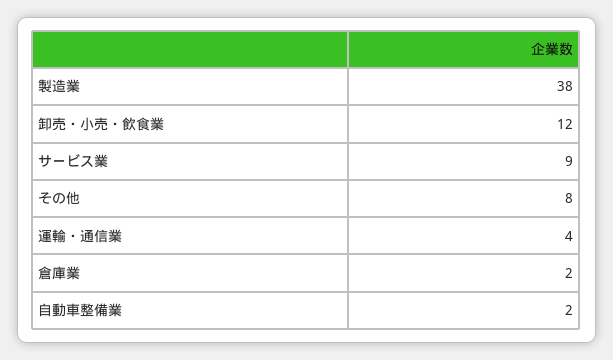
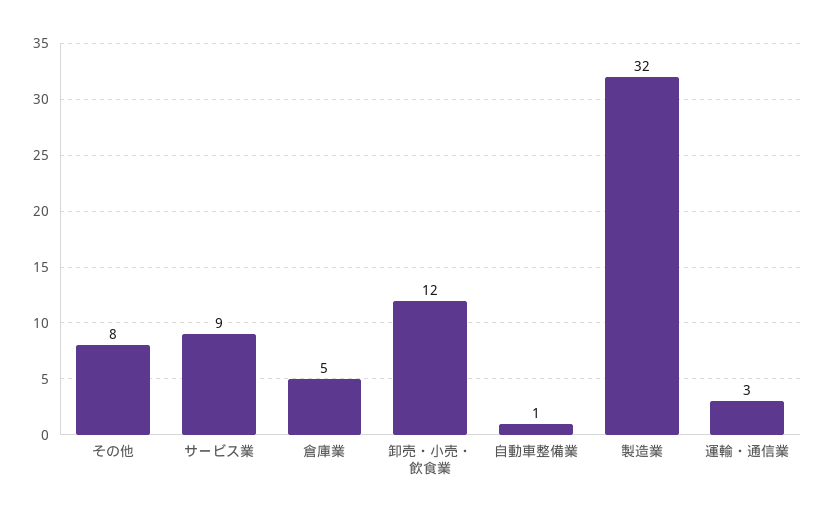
  {
-   "製造業": 38,
+   "製造業": 32,
    "卸売・小売・飲食業": 12,
    "サービス業": 9,
    "その他": 8,
-   "運輸・通信業": 4,
+   "運輸・通信業": 3,
-   "倉庫業": 2,
+   "倉庫業": 5,
-   "自動車整備業": 2
+   "自動車整備業": 1
  }

